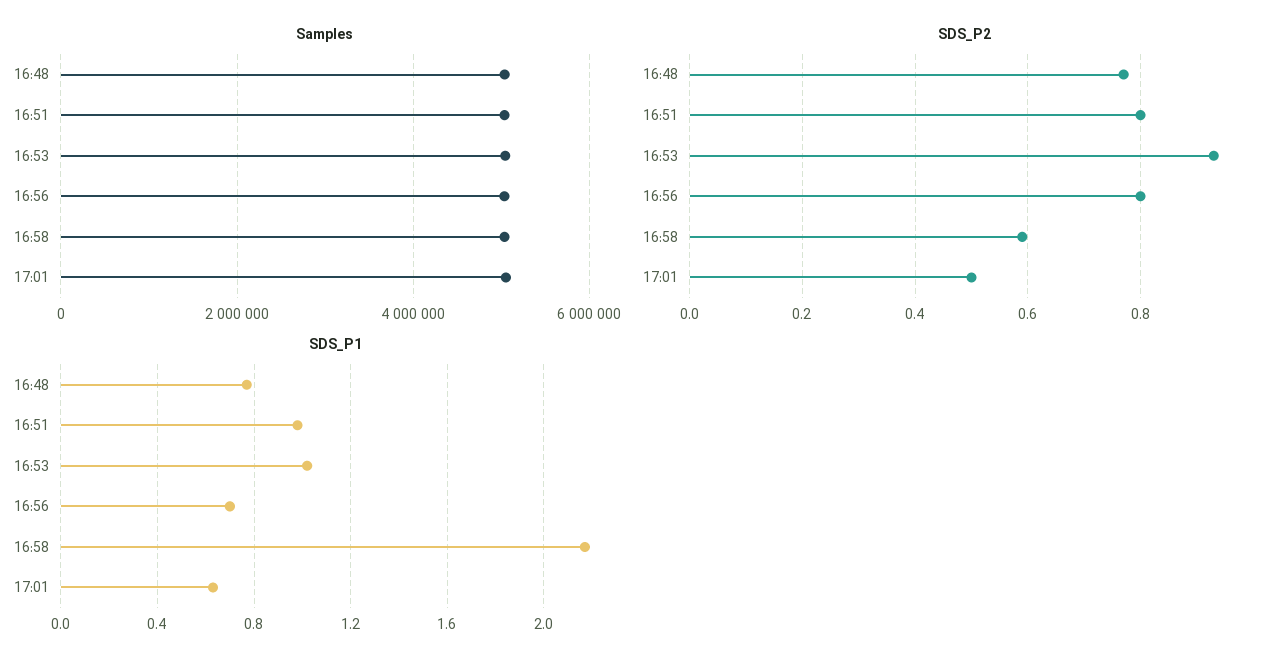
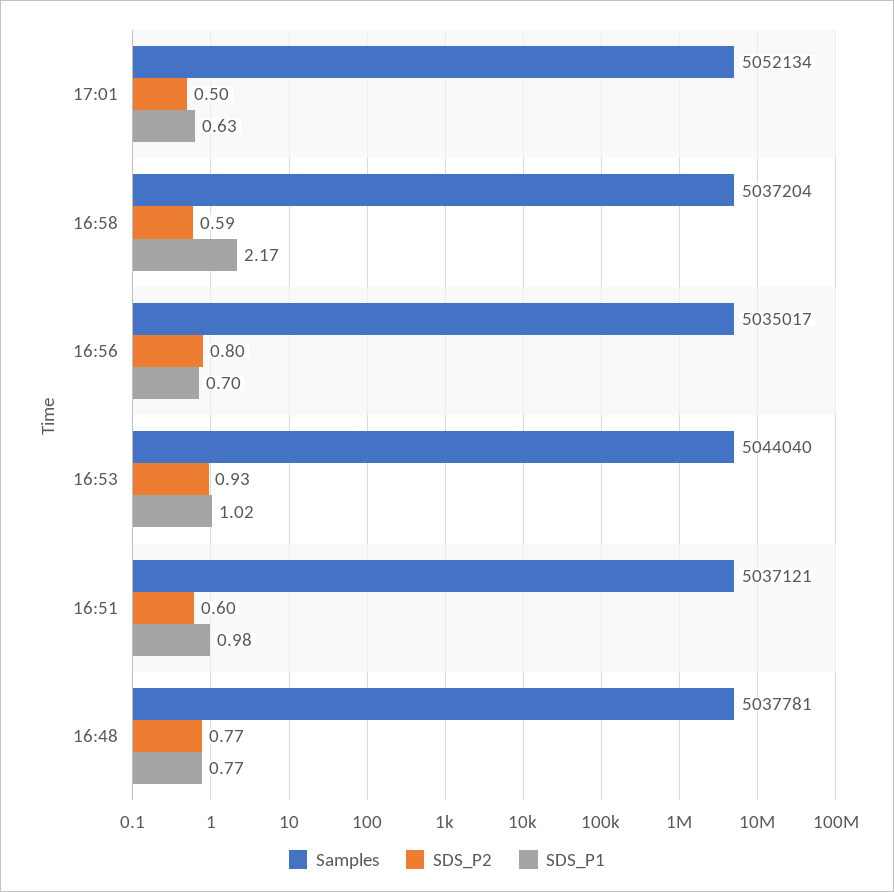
  {
    "Samples": {
      "16:48": 5037781,
      "16:51": 5037121,
      "16:53": 5044040,
      "16:56": 5035017,
      "16:58": 5037204,
      "17:01": 5052134
    },
    "SDS_P2": {
      "16:48": 0.77,
-     "16:51": 0.8,
+     "16:51": 0.6,
      "16:53": 0.93,
      "16:56": 0.8,
      "16:58": 0.59,
      "17:01": 0.5
    },
    "SDS_P1": {
      "16:48": 0.77,
      "16:51": 0.98,
      "16:53": 1.02,
      "16:56": 0.7,
      "16:58": 2.17,
      "17:01": 0.63
    }
  }

